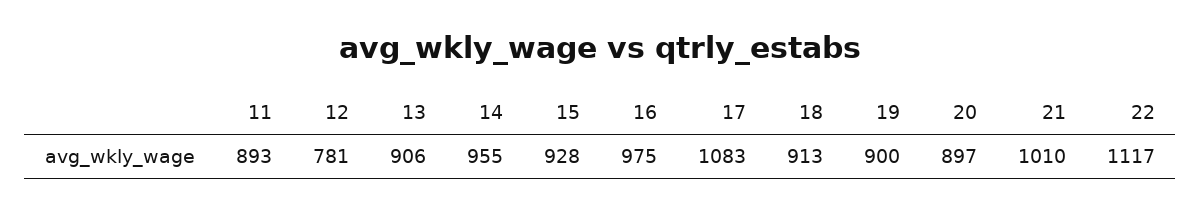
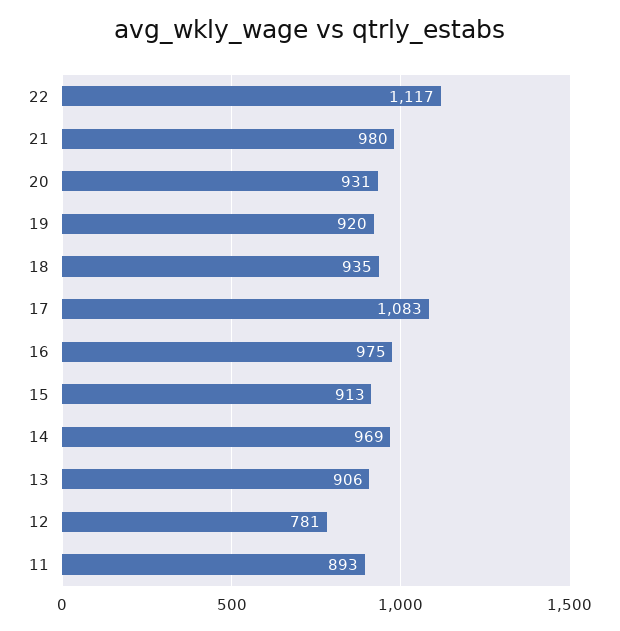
  {
    "11": 893,
    "12": 781,
    "13": 906,
-   "14": 955,
+   "14": 969,
-   "15": 928,
+   "15": 913,
    "16": 975,
    "17": 1083,
-   "18": 913,
+   "18": 935,
-   "19": 900,
+   "19": 920,
-   "20": 897,
+   "20": 931,
-   "21": 1010,
+   "21": 980,
    "22": 1117
  }

